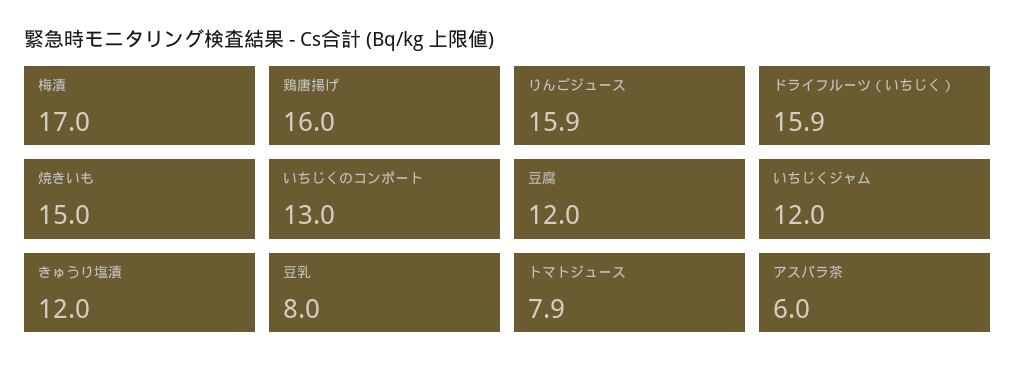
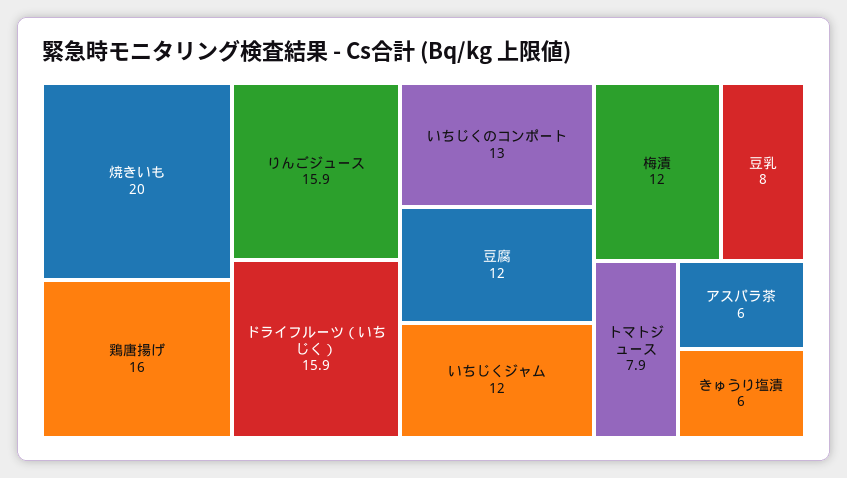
  {
-   "梅漬": 17,
+   "梅漬": 12,
    "鶏唐揚げ": 16,
    "りんごジュース": 15.9,
    "ドライフルーツ（いちじく）": 15.9,
-   "焼きいも": 15,
+   "焼きいも": 20,
    "いちじくのコンポート": 13,
    "豆腐": 12,
    "いちじくジャム": 12,
-   "きゅうり塩漬": 12,
+   "きゅうり塩漬": 6,
    "豆乳": 8,
    "トマトジュース": 7.9,
    "アスパラ茶": 6
  }

